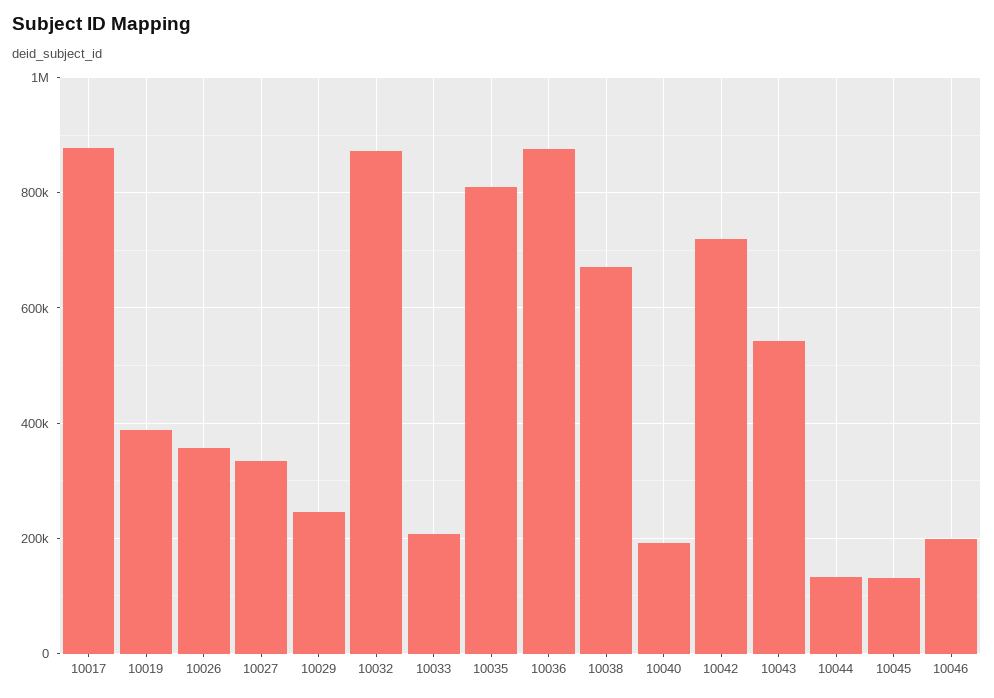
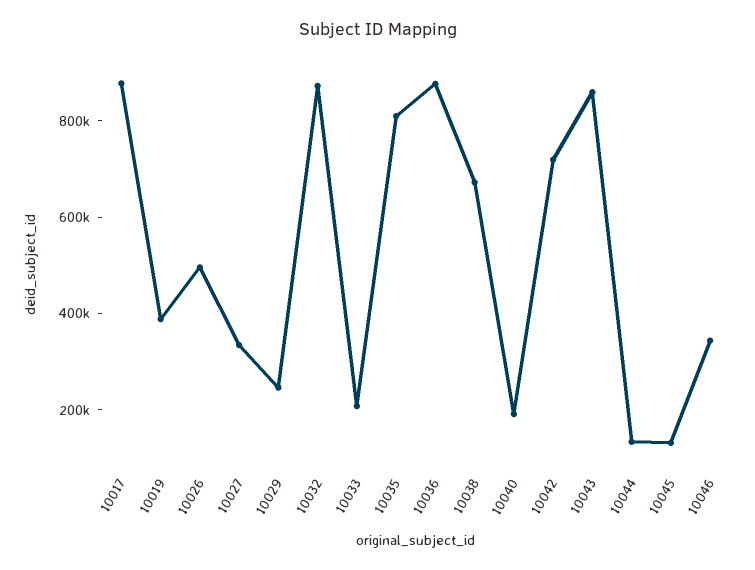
  {
    "10017": 880000,
    "10019": 380000,
-   "10026": 360000,
+   "10026": 500000,
    "10027": 340000,
    "10029": 240000,
    "10032": 880000,
    "10033": 200000,
    "10035": 800000,
    "10036": 880000,
    "10038": 680000,
    "10040": 200000,
    "10042": 720000,
-   "10043": 540000,
+   "10043": 850000,
    "10044": 140000,
    "10045": 140000,
-   "10046": 200000
+   "10046": 350000
  }

